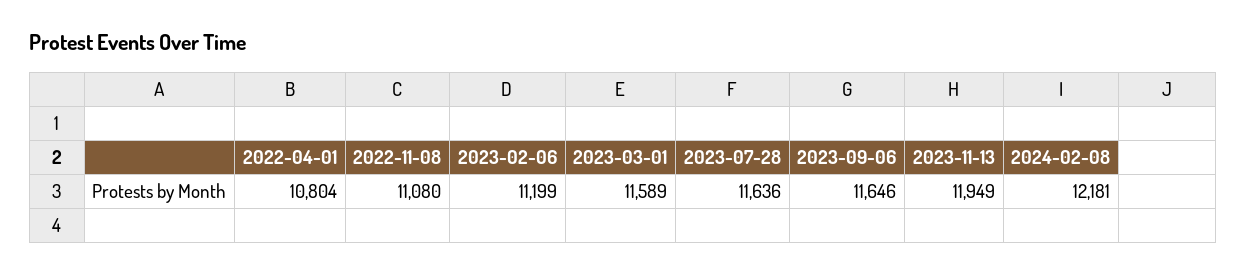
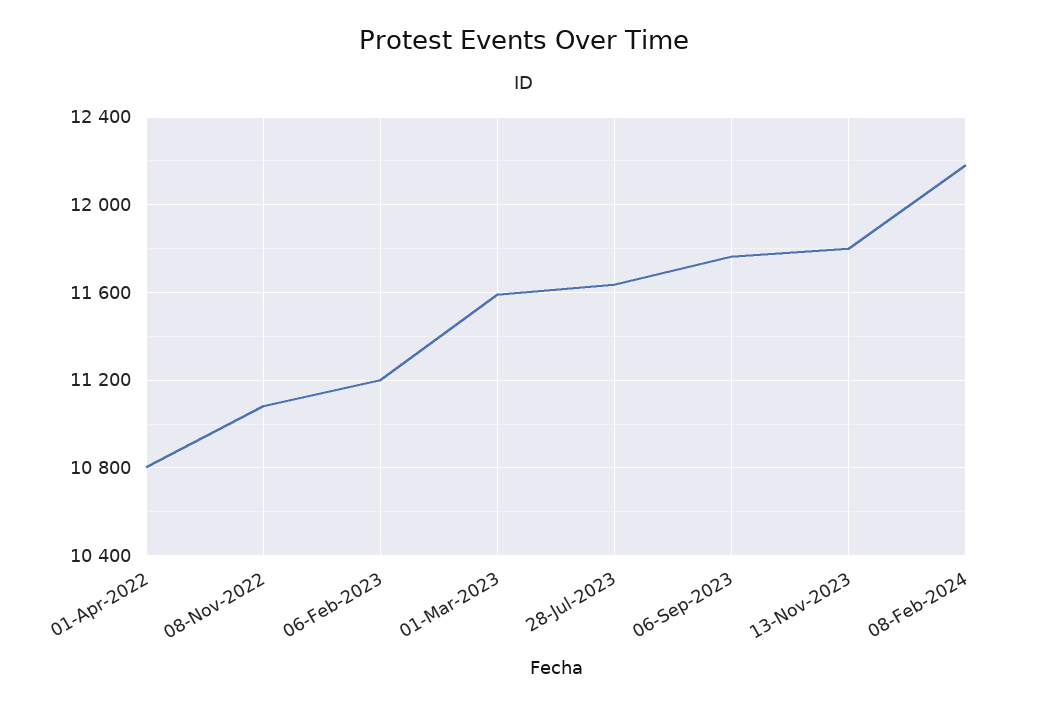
  {
    "2022-04-01": 10804,
    "2022-11-08": 11080,
    "2023-02-06": 11199,
    "2023-03-01": 11589,
    "2023-07-28": 11636,
-   "2023-09-06": 11646,
+   "2023-09-06": 11750,
-   "2023-11-13": 11949,
+   "2023-11-13": 11800,
    "2024-02-08": 12181
  }

